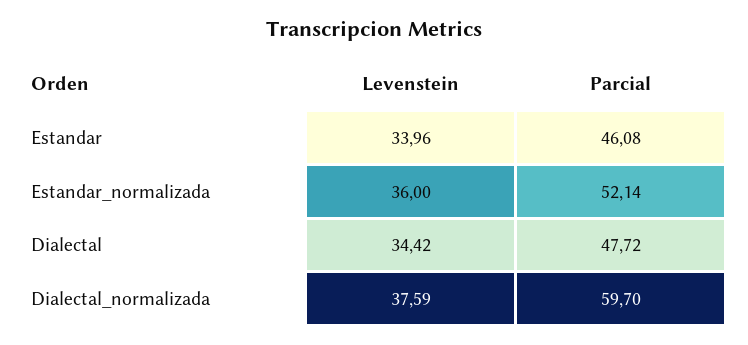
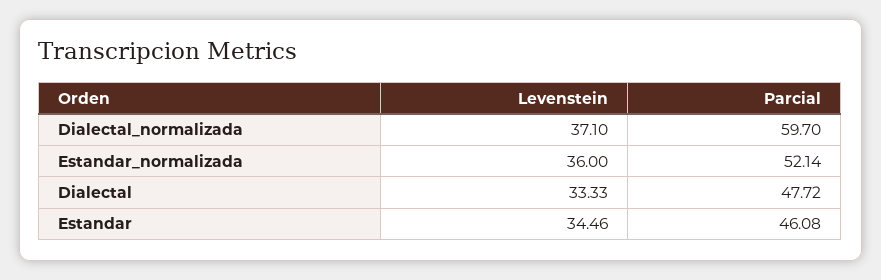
  {
    "Levenstein": {
-     "Estandar": 33.96,
+     "Estandar": 34.46,
      "Estandar_normalizada": 36,
-     "Dialectal": 34.42,
+     "Dialectal": 33.33,
-     "Dialectal_normalizada": 37.59
+     "Dialectal_normalizada": 37.1
    },
    "Parcial": {
      "Estandar": 46.08,
      "Estandar_normalizada": 52.14,
      "Dialectal": 47.72,
      "Dialectal_normalizada": 59.7
    }
  }

